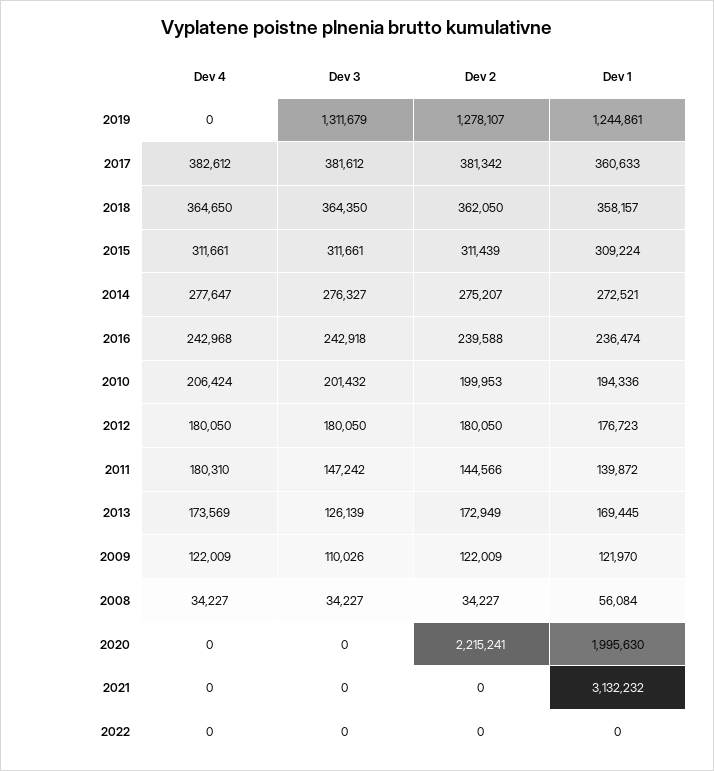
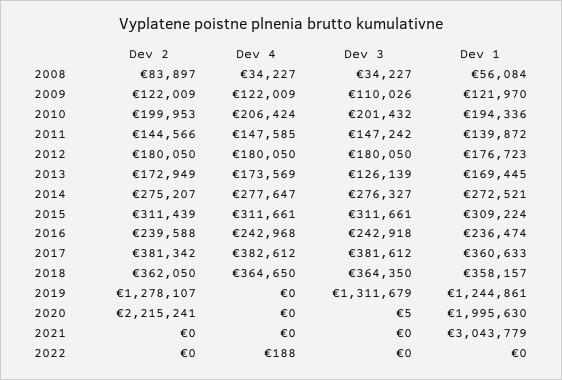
  {
    "Dev 4": {
      "2019": 0,
      "2017": 382612,
      "2018": 364650,
      "2015": 311661,
      "2014": 277647,
      "2016": 242968,
      "2010": 206424,
      "2012": 180050,
-     "2011": 180310,
+     "2011": 147585,
      "2013": 173569,
      "2009": 122009,
      "2008": 34227,
      "2020": 0,
      "2021": 0,
-     "2022": 0
+     "2022": 188
    },
    "Dev 3": {
      "2019": 1311679,
      "2017": 381612,
      "2018": 364350,
      "2015": 311661,
      "2014": 276327,
      "2016": 242918,
      "2010": 201432,
      "2012": 180050,
      "2011": 147242,
      "2013": 126139,
      "2009": 110026,
      "2008": 34227,
-     "2020": 0,
+     "2020": 5,
      "2021": 0,
      "2022": 0
    },
    "Dev 2": {
      "2019": 1278107,
      "2017": 381342,
      "2018": 362050,
      "2015": 311439,
      "2014": 275207,
      "2016": 239588,
      "2010": 199953,
      "2012": 180050,
      "2011": 144566,
      "2013": 172949,
      "2009": 122009,
-     "2008": 34227,
+     "2008": 83897,
      "2020": 2215241,
      "2021": 0,
      "2022": 0
    },
    "Dev 1": {
      "2019": 1244861,
      "2017": 360633,
      "2018": 358157,
      "2015": 309224,
      "2014": 272521,
      "2016": 236474,
      "2010": 194336,
      "2012": 176723,
      "2011": 139872,
      "2013": 169445,
      "2009": 121970,
      "2008": 56084,
      "2020": 1995630,
-     "2021": 3132232,
+     "2021": 3043779,
      "2022": 0
    }
  }

